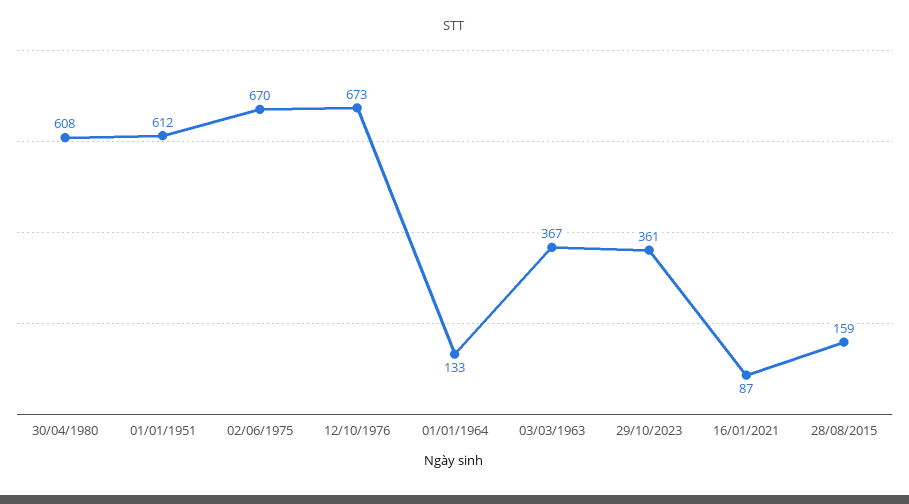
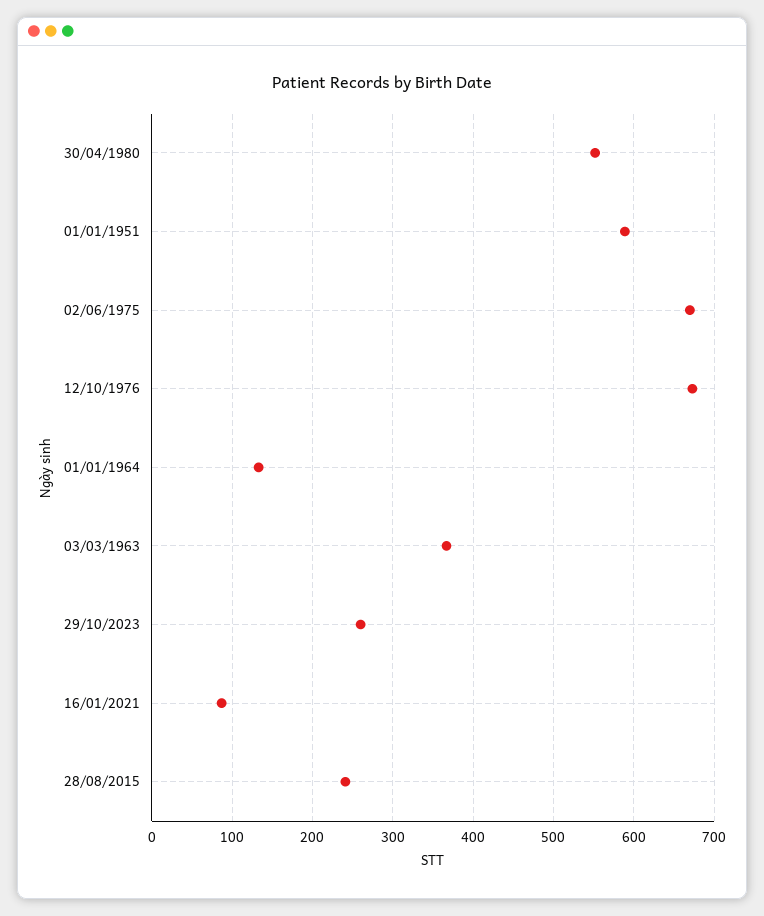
  {
-   "30/04/1980": 608,
+   "30/04/1980": 550,
-   "01/01/1951": 612,
+   "01/01/1951": 590,
    "02/06/1975": 670,
    "12/10/1976": 673,
    "01/01/1964": 133,
    "03/03/1963": 367,
-   "29/10/2023": 361,
+   "29/10/2023": 260,
    "16/01/2021": 87,
-   "28/08/2015": 159
+   "28/08/2015": 240
  }

